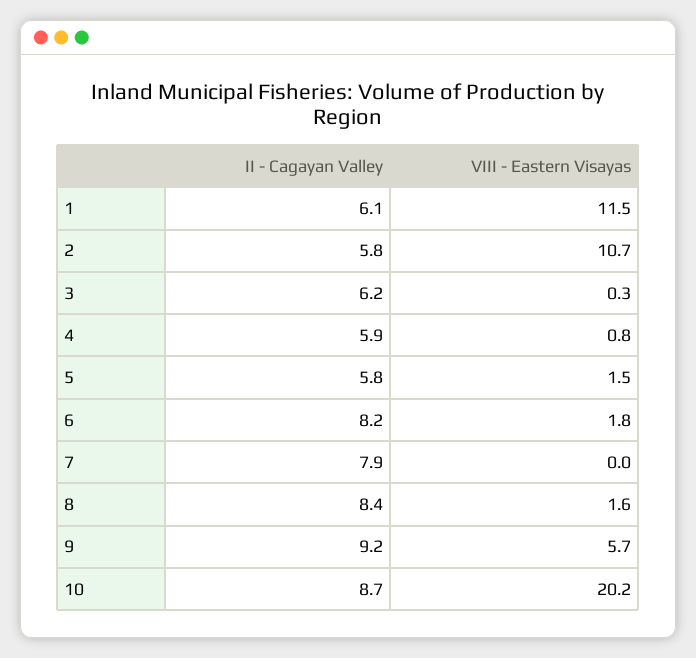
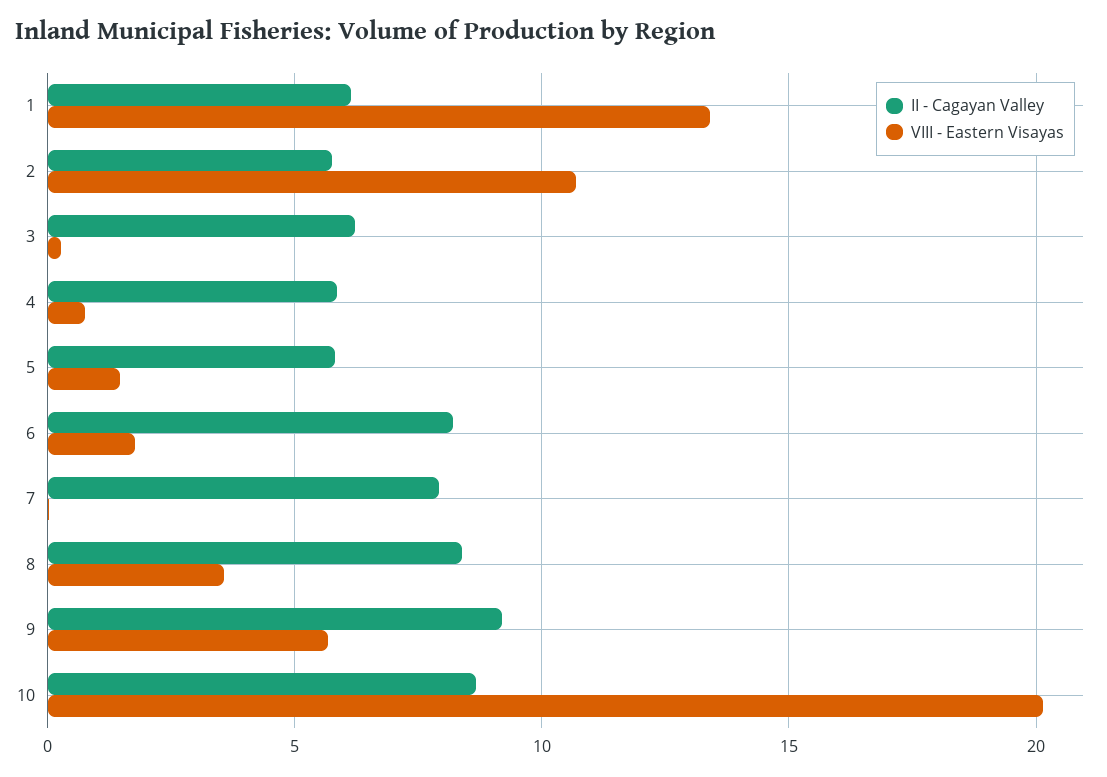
  {
    "II - Cagayan Valley": {
      "1": 6.1,
      "2": 5.8,
      "3": 6.2,
      "4": 5.9,
      "5": 5.8,
      "6": 8.2,
      "7": 7.9,
      "8": 8.4,
      "9": 9.2,
      "10": 8.7
    },
    "VIII - Eastern Visayas": {
-     "1": 11.5,
+     "1": 13.5,
      "2": 10.7,
      "3": 0.3,
      "4": 0.8,
      "5": 1.5,
      "6": 1.8,
      "7": 0,
-     "8": 1.6,
+     "8": 3.5,
      "9": 5.7,
      "10": 20.2
    }
  }

